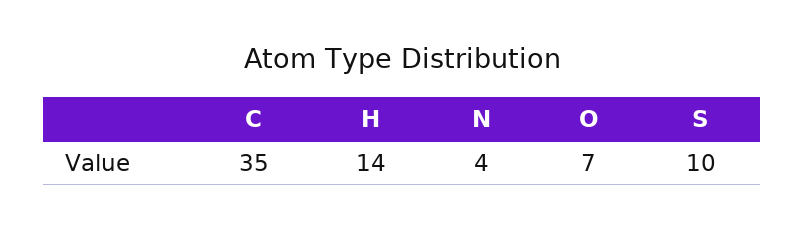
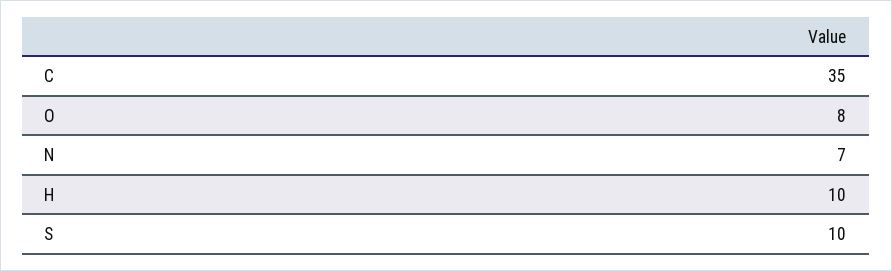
  {
    "C": 35,
-   "H": 14,
+   "H": 10,
-   "N": 4,
+   "N": 7,
-   "O": 7,
+   "O": 8,
    "S": 10
  }

